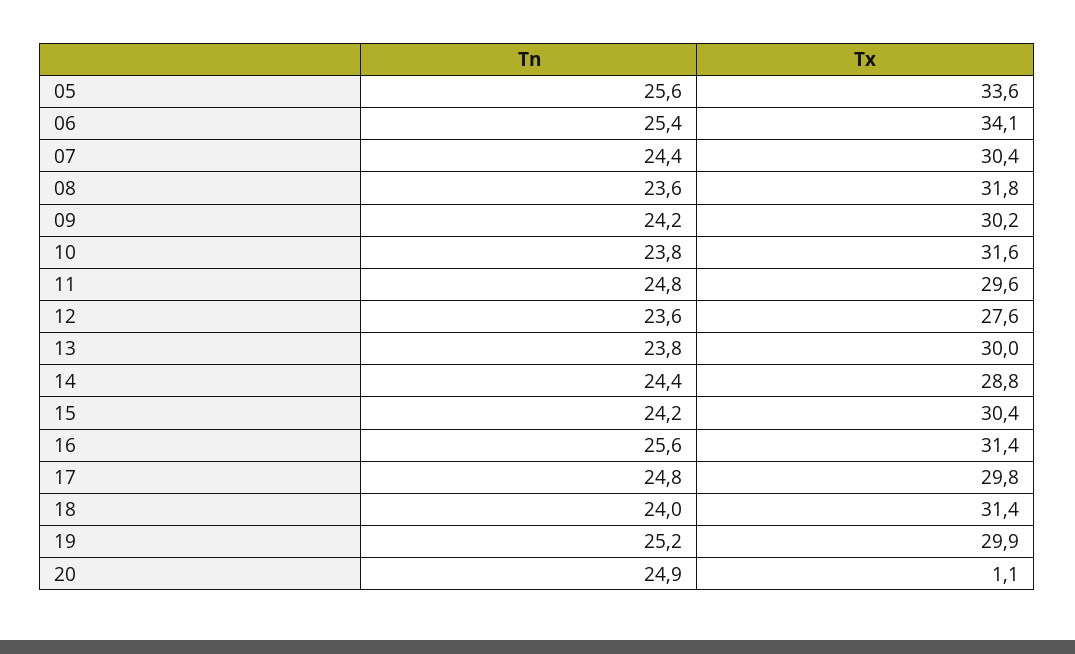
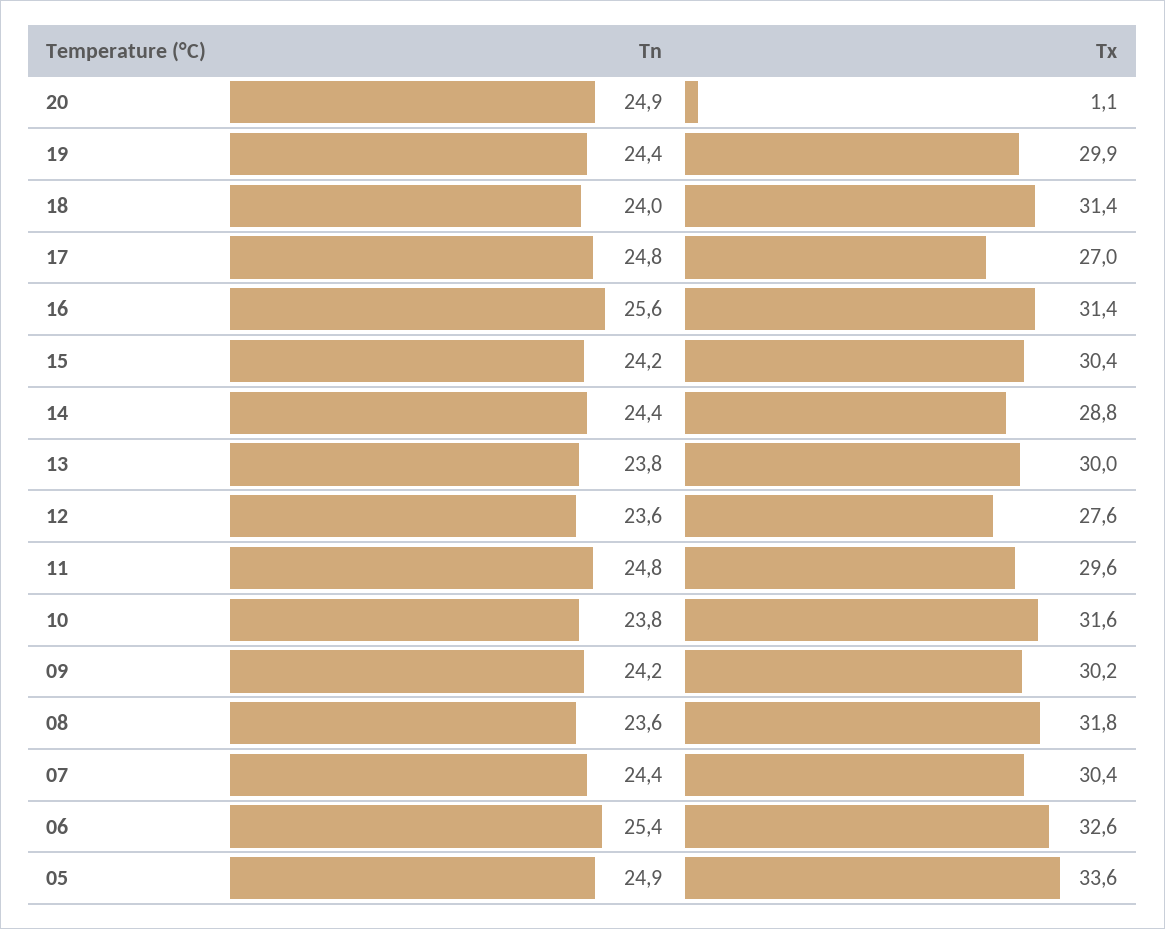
  {
    "Tn": {
-     "05": 25.6,
+     "05": 24.9,
      "06": 25.4,
      "07": 24.4,
      "08": 23.6,
      "09": 24.2,
      "10": 23.8,
      "11": 24.8,
      "12": 23.6,
      "13": 23.8,
      "14": 24.4,
      "15": 24.2,
      "16": 25.6,
      "17": 24.8,
      "18": 24,
-     "19": 25.2,
+     "19": 24.4,
      "20": 24.9
    },
    "Tx": {
      "05": 33.6,
-     "06": 34.1,
+     "06": 32.6,
      "07": 30.4,
      "08": 31.8,
      "09": 30.2,
      "10": 31.6,
      "11": 29.6,
      "12": 27.6,
      "13": 30,
      "14": 28.8,
      "15": 30.4,
      "16": 31.4,
-     "17": 29.8,
+     "17": 27,
      "18": 31.4,
      "19": 29.9,
      "20": 1.1
    }
  }

